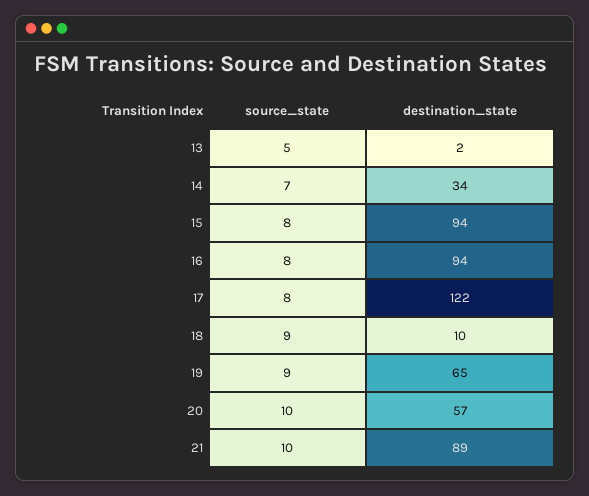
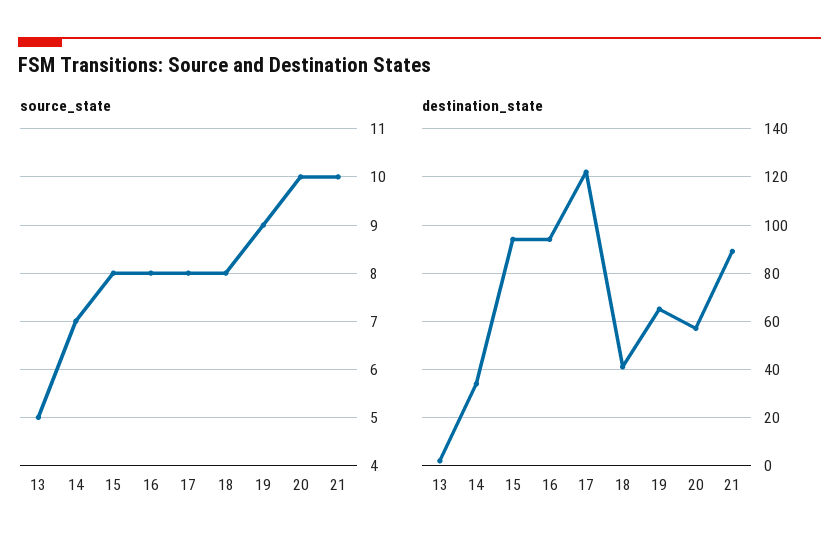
  {
    "source_state": {
      "13": 5,
      "14": 7,
      "15": 8,
      "16": 8,
      "17": 8,
-     "18": 9,
+     "18": 8,
      "19": 9,
      "20": 10,
      "21": 10
    },
    "destination_state": {
      "13": 2,
      "14": 34,
      "15": 94,
      "16": 94,
      "17": 122,
-     "18": 10,
+     "18": 40,
      "19": 65,
      "20": 57,
      "21": 89
    }
  }

